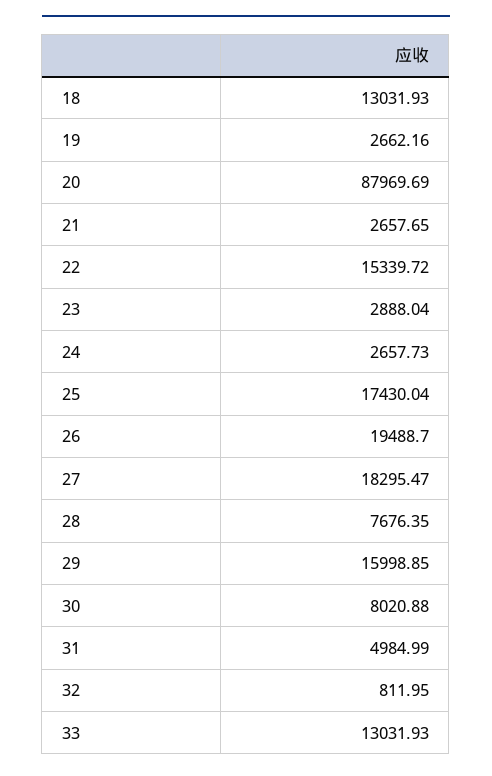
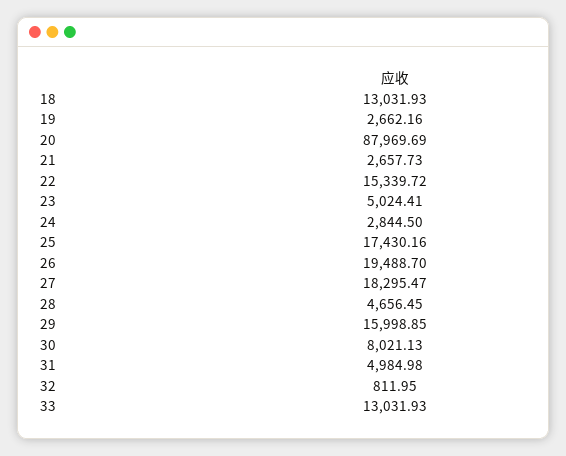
  {
    "18": 13031.93,
    "19": 2662.16,
    "20": 87969.69,
-   "21": 2657.65,
+   "21": 2657.73,
    "22": 15339.72,
-   "23": 2888.04,
+   "23": 5024.41,
-   "24": 2657.73,
+   "24": 2844.5,
-   "25": 17430.04,
+   "25": 17430.16,
    "26": 19488.7,
    "27": 18295.47,
-   "28": 7676.35,
+   "28": 4656.45,
    "29": 15998.85,
-   "30": 8020.88,
+   "30": 8021.13,
-   "31": 4984.99,
+   "31": 4984.98,
    "32": 811.95,
    "33": 13031.93
  }

